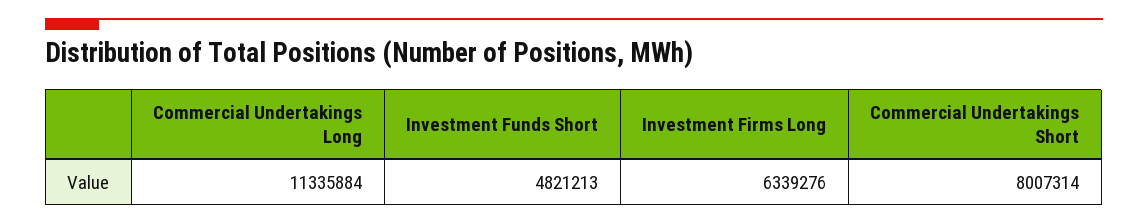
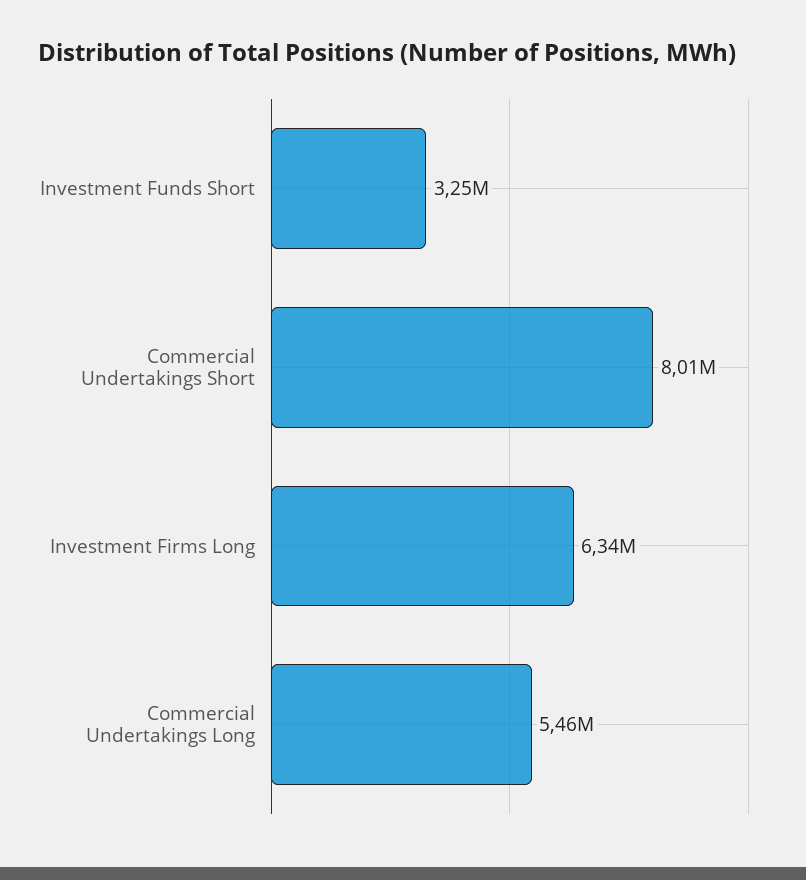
  {
-   "Commercial Undertakings Long": 11335884,
+   "Commercial Undertakings Long": 5460000,
-   "Investment Funds Short": 4821213,
+   "Investment Funds Short": 3250000,
    "Investment Firms Long": 6339276,
    "Commercial Undertakings Short": 8007314
  }

